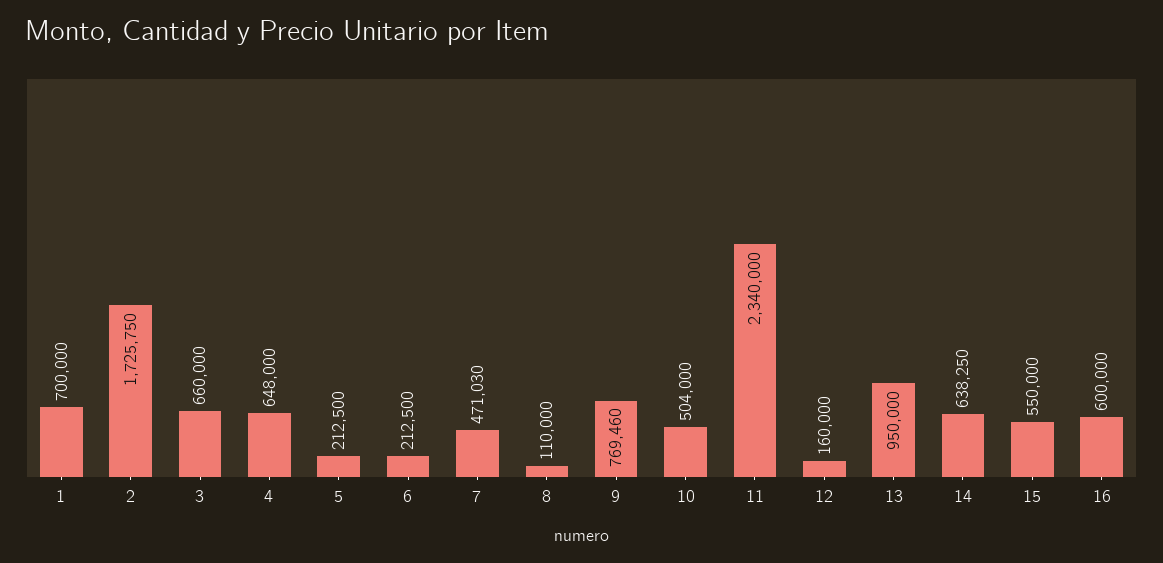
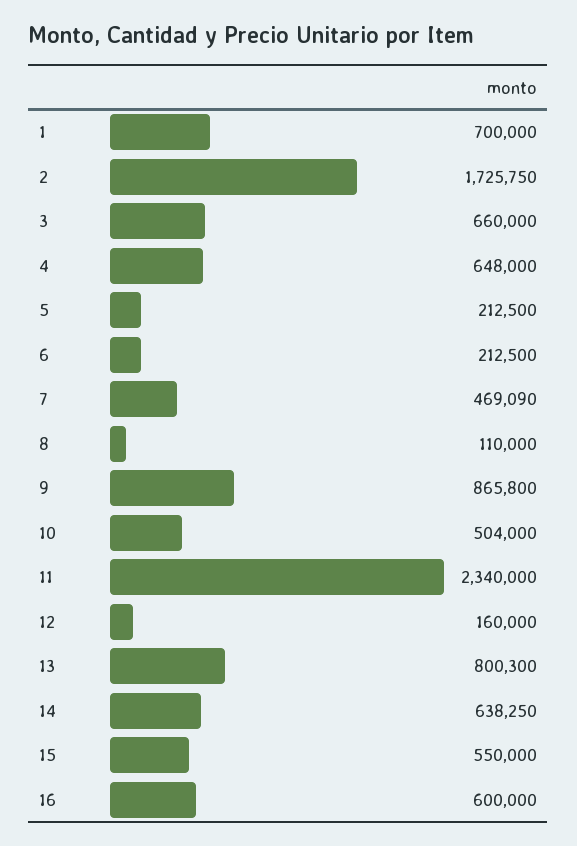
  {
    "1": 700000,
    "2": 1725750,
    "3": 660000,
    "4": 648000,
    "5": 212500,
    "6": 212500,
-   "7": 471030,
+   "7": 469090,
    "8": 110000,
-   "9": 769460,
+   "9": 865800,
    "10": 504000,
    "11": 2340000,
    "12": 160000,
-   "13": 950000,
+   "13": 800300,
    "14": 638250,
    "15": 550000,
    "16": 600000
  }

